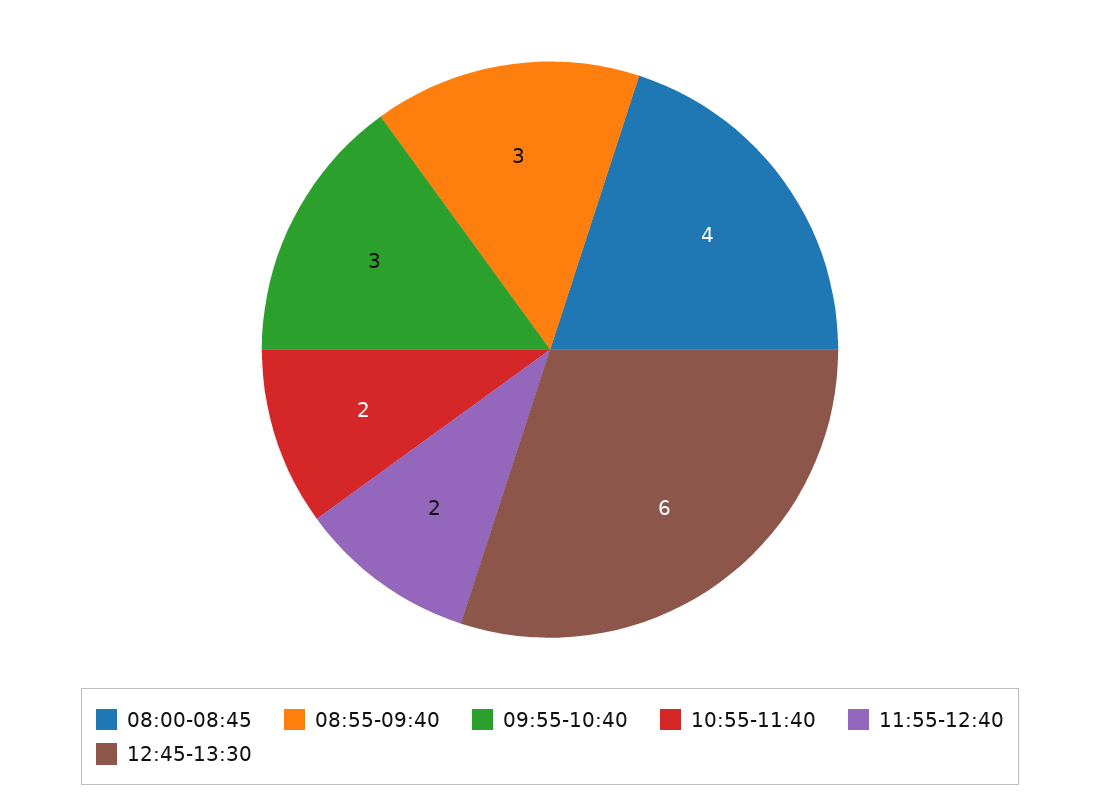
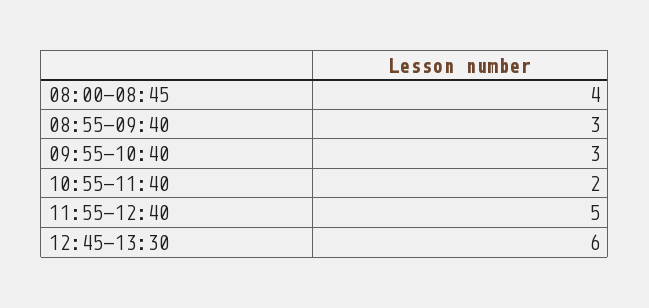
  {
    "08:00-08:45": 4,
    "08:55-09:40": 3,
    "09:55-10:40": 3,
    "10:55-11:40": 2,
-   "11:55-12:40": 2,
+   "11:55-12:40": 5,
    "12:45-13:30": 6
  }

